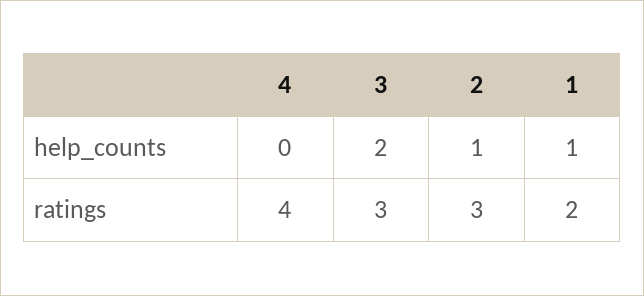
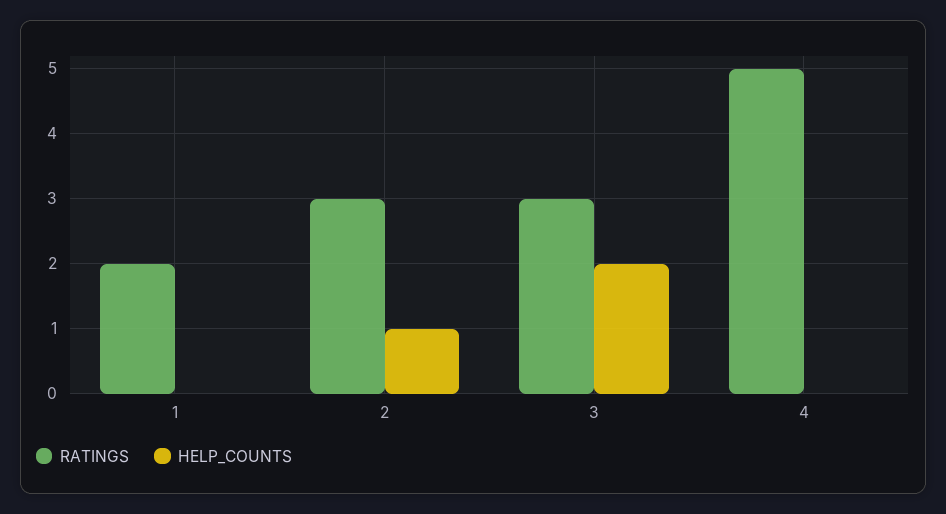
  {
    "help_counts": {
      "4": 0,
      "3": 2,
      "2": 1,
-     "1": 1
+     "1": 0
    },
    "ratings": {
-     "4": 4,
+     "4": 5,
      "3": 3,
      "2": 3,
      "1": 2
    }
  }

